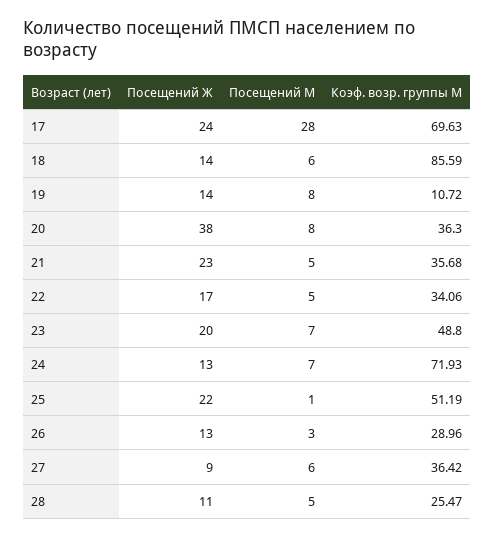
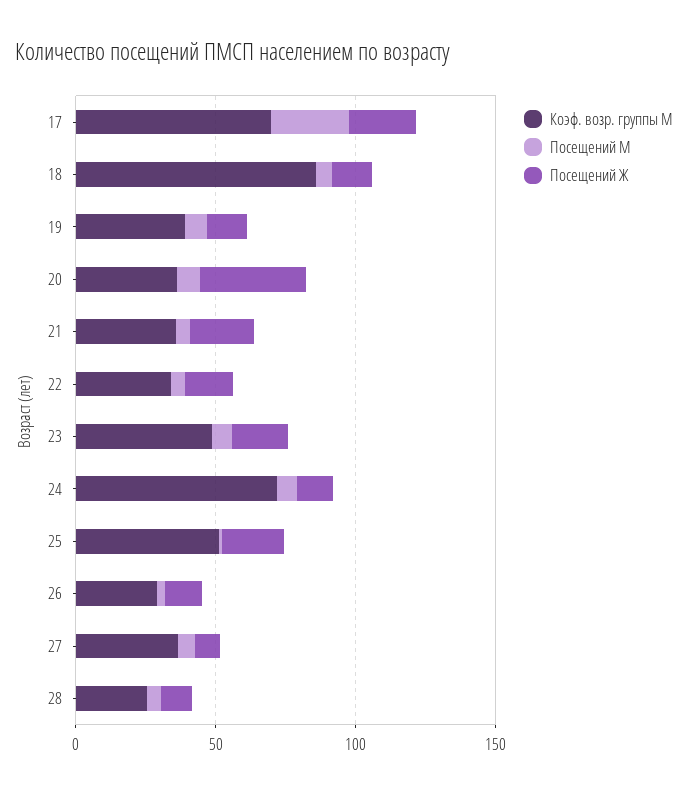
  {
    "Посещений Ж": {
      "17": 24,
      "18": 14,
      "19": 14,
      "20": 38,
      "21": 23,
      "22": 17,
      "23": 20,
      "24": 13,
      "25": 22,
      "26": 13,
      "27": 9,
      "28": 11
    },
    "Посещений М": {
      "17": 28,
      "18": 6,
      "19": 8,
      "20": 8,
      "21": 5,
      "22": 5,
      "23": 7,
      "24": 7,
      "25": 1,
      "26": 3,
      "27": 6,
      "28": 5
    },
    "Коэф. возр. группы М": {
      "17": 69.63,
      "18": 85.59,
-     "19": 10.72,
+     "19": 40,
      "20": 36.3,
      "21": 35.68,
      "22": 34.06,
      "23": 48.8,
      "24": 71.93,
      "25": 51.19,
      "26": 28.96,
      "27": 36.42,
      "28": 25.47
    }
  }

